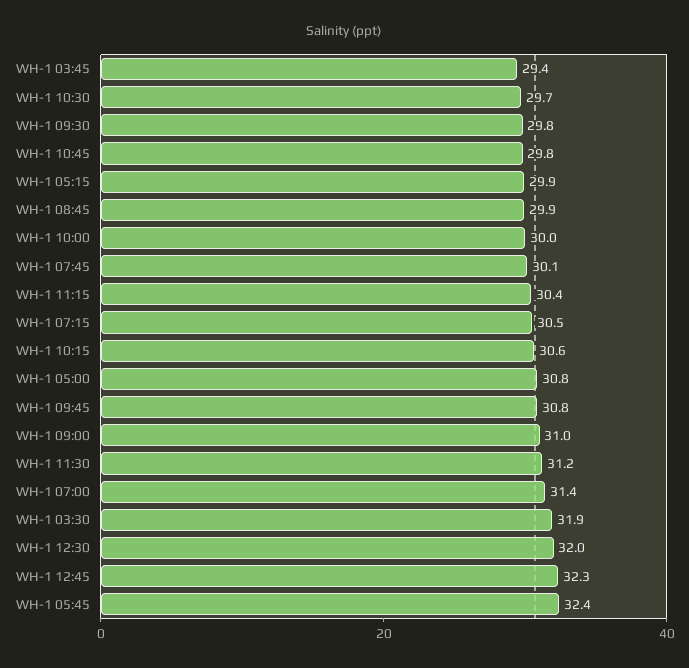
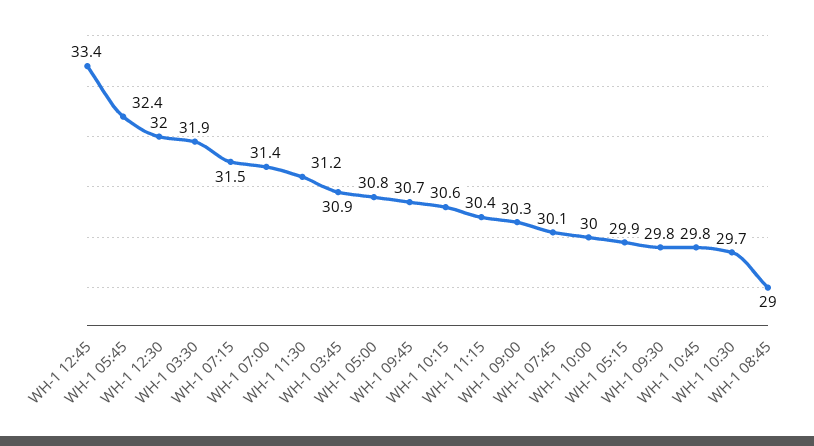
  {
-   "WH-1 03:45": 29.4,
+   "WH-1 03:45": 30.9,
    "WH-1 10:30": 29.7,
    "WH-1 09:30": 29.8,
    "WH-1 10:45": 29.8,
    "WH-1 05:15": 29.9,
-   "WH-1 08:45": 29.9,
+   "WH-1 08:45": 29,
    "WH-1 10:00": 30,
    "WH-1 07:45": 30.1,
    "WH-1 11:15": 30.4,
-   "WH-1 07:15": 30.5,
+   "WH-1 07:15": 31.5,
    "WH-1 10:15": 30.6,
    "WH-1 05:00": 30.8,
-   "WH-1 09:45": 30.8,
+   "WH-1 09:45": 30.7,
-   "WH-1 09:00": 31,
+   "WH-1 09:00": 30.3,
    "WH-1 11:30": 31.2,
    "WH-1 07:00": 31.4,
    "WH-1 03:30": 31.9,
    "WH-1 12:30": 32,
-   "WH-1 12:45": 32.3,
+   "WH-1 12:45": 33.4,
    "WH-1 05:45": 32.4
  }

